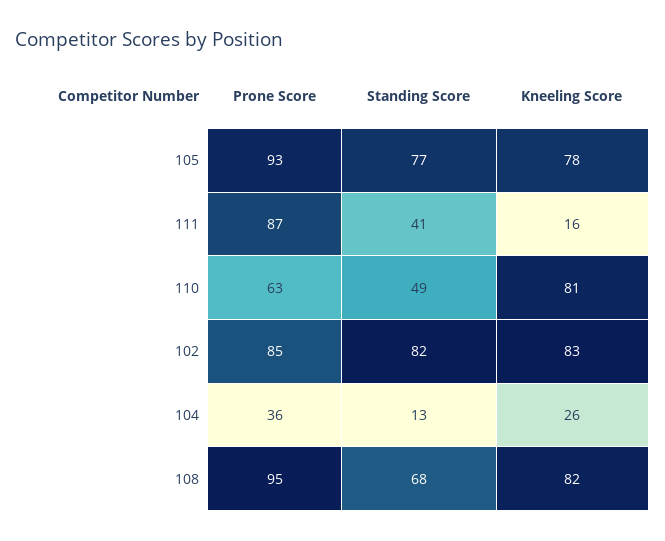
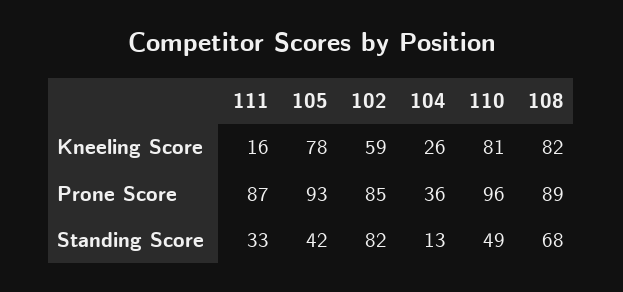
  {
    "Prone Score": {
      "105": 93,
      "111": 87,
-     "110": 63,
+     "110": 96,
      "102": 85,
      "104": 36,
-     "108": 95
+     "108": 89
    },
    "Standing Score": {
-     "105": 77,
+     "105": 42,
-     "111": 41,
+     "111": 33,
      "110": 49,
      "102": 82,
      "104": 13,
      "108": 68
    },
    "Kneeling Score": {
      "105": 78,
      "111": 16,
      "110": 81,
-     "102": 83,
+     "102": 59,
      "104": 26,
      "108": 82
    }
  }

